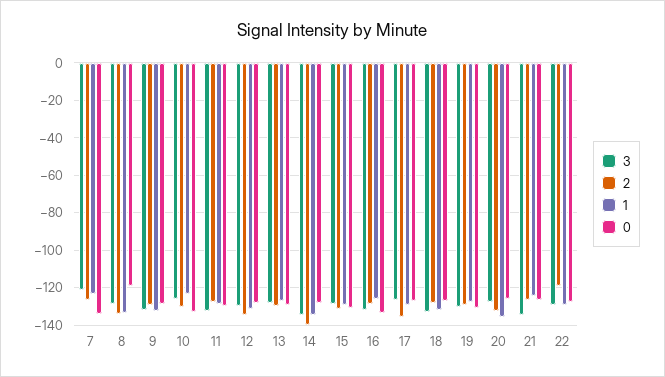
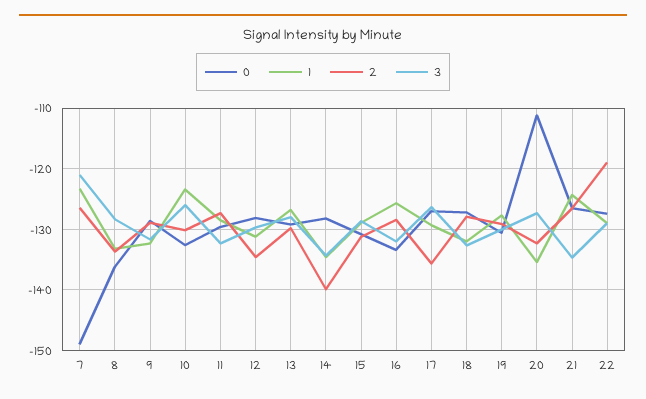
  {
    "3": {
      "7": -121,
      "8": -128,
      "9": -132,
      "10": -126,
      "11": -132,
      "12": -130,
      "13": -128,
      "14": -134,
      "15": -129,
      "16": -132,
      "17": -126,
      "18": -133,
      "19": -130,
      "20": -127,
      "21": -135,
      "22": -129
    },
    "2": {
      "7": -126,
      "8": -134,
      "9": -129,
      "10": -130,
      "11": -127,
      "12": -135,
      "13": -130,
      "14": -140,
      "15": -131,
      "16": -128,
      "17": -136,
      "18": -128,
      "19": -129,
      "20": -132,
      "21": -127,
      "22": -119
    },
    "1": {
      "7": -123,
      "8": -133,
      "9": -132,
      "10": -123,
      "11": -129,
      "12": -131,
      "13": -127,
      "14": -135,
      "15": -129,
      "16": -126,
      "17": -129,
      "18": -132,
      "19": -128,
      "20": -135,
      "21": -124,
      "22": -129
    },
    "0": {
-     "7": -135,
+     "7": -149,
-     "8": -120,
+     "8": -136,
      "9": -129,
      "10": -133,
      "11": -130,
      "12": -128,
      "13": -129,
      "14": -128,
      "15": -131,
      "16": -133,
      "17": -127,
      "18": -127,
      "19": -131,
-     "20": -125,
+     "20": -111,
      "21": -127,
      "22": -127
    }
  }

